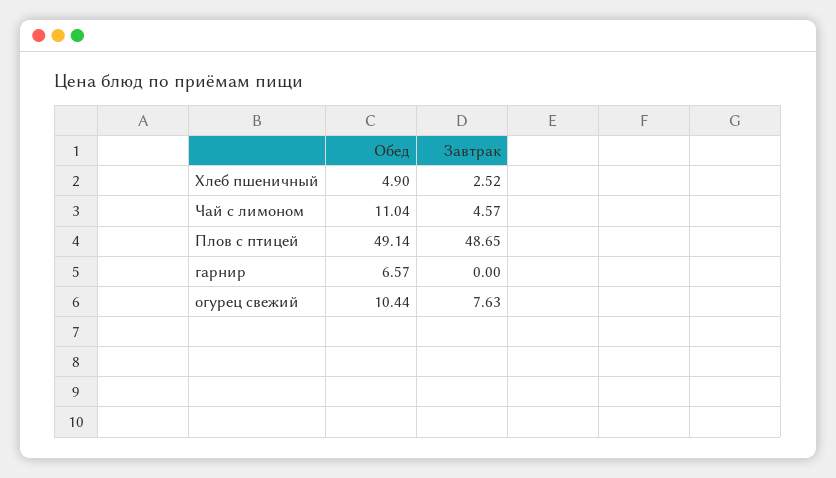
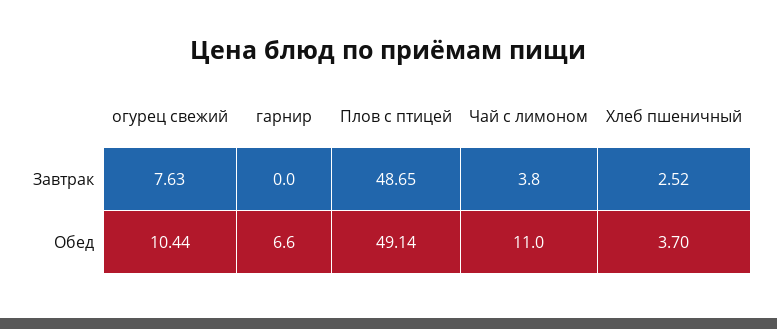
  {
    "Обед": {
-     "Хлеб пшеничный": 4.9,
+     "Хлеб пшеничный": 3.7,
      "Чай с лимоном": 11.04,
      "Плов с птицей": 49.14,
      "гарнир": 6.57,
      "огурец свежий": 10.44
    },
    "Завтрак": {
      "Хлеб пшеничный": 2.52,
-     "Чай с лимоном": 4.57,
+     "Чай с лимоном": 3.8,
      "Плов с птицей": 48.65,
      "гарнир": 0,
      "огурец свежий": 7.63
    }
  }

